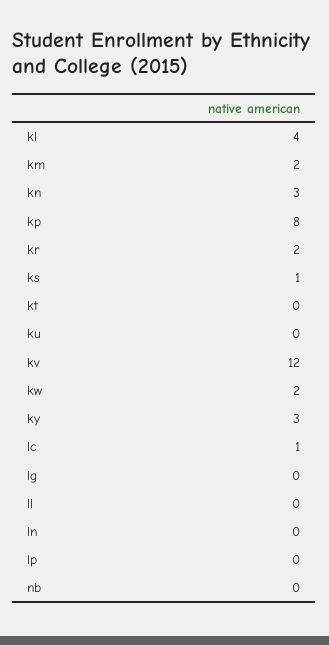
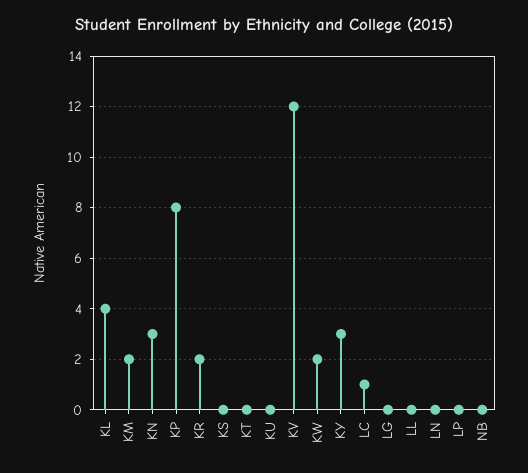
  {
    "kl": 4,
    "km": 2,
    "kn": 3,
    "kp": 8,
    "kr": 2,
-   "ks": 1,
+   "ks": 0,
    "kt": 0,
    "ku": 0,
    "kv": 12,
    "kw": 2,
    "ky": 3,
    "lc": 1,
    "lg": 0,
    "ll": 0,
    "ln": 0,
    "lp": 0,
    "nb": 0
  }

